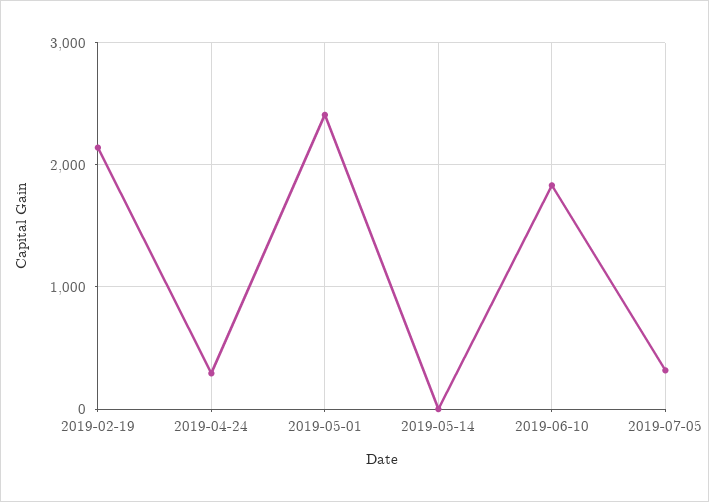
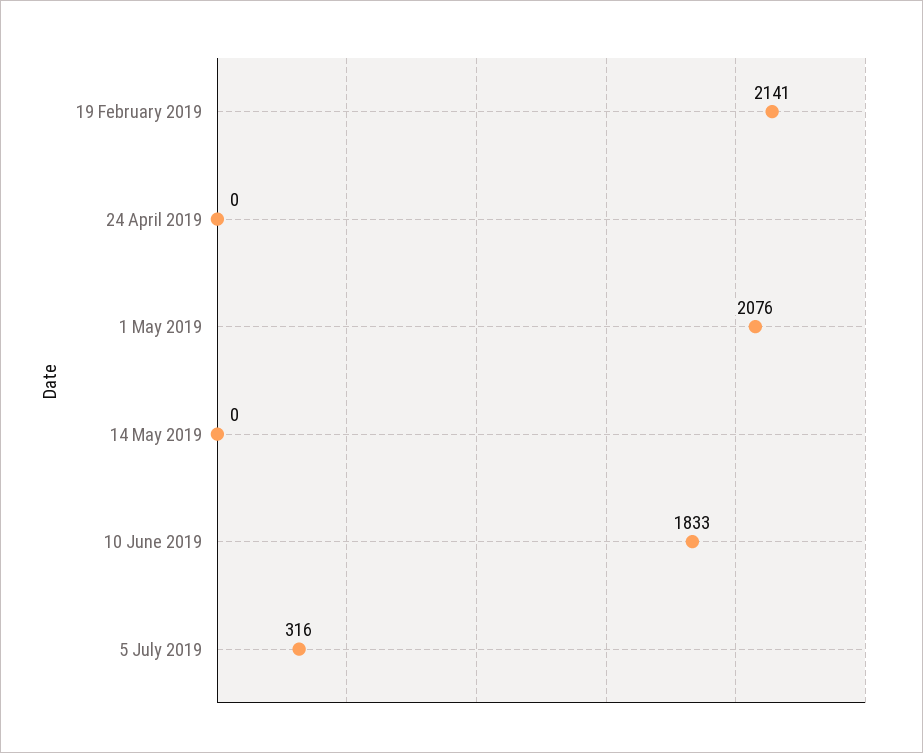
  {
    "2019-02-19": 2141,
-   "2019-04-24": 300,
+   "2019-04-24": 0,
-   "2019-05-01": 2400,
+   "2019-05-01": 2076,
    "2019-05-14": 0,
    "2019-06-10": 1833,
    "2019-07-05": 316
  }

